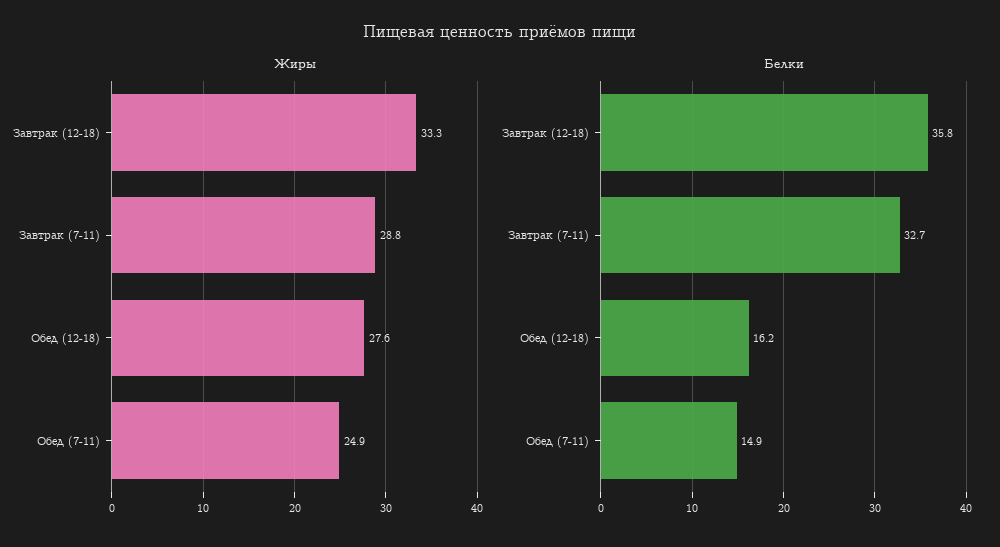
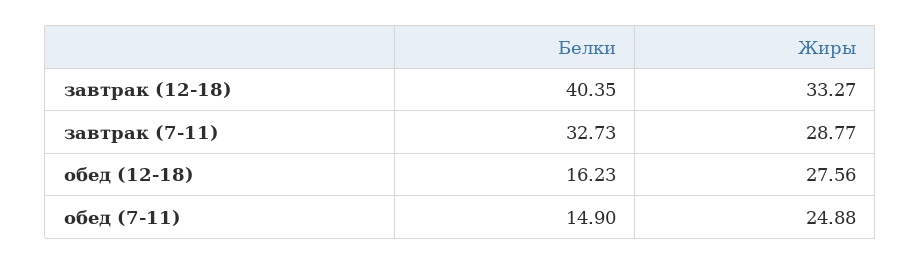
  {
    "Жиры": {
      "Завтрак (12-18)": 33.27,
      "Завтрак (7-11)": 28.77,
      "Обед (12-18)": 27.56,
      "Обед (7-11)": 24.88
    },
    "Белки": {
-     "Завтрак (12-18)": 35.8,
+     "Завтрак (12-18)": 40.35,
      "Завтрак (7-11)": 32.73,
      "Обед (12-18)": 16.23,
      "Обед (7-11)": 14.9
    }
  }

